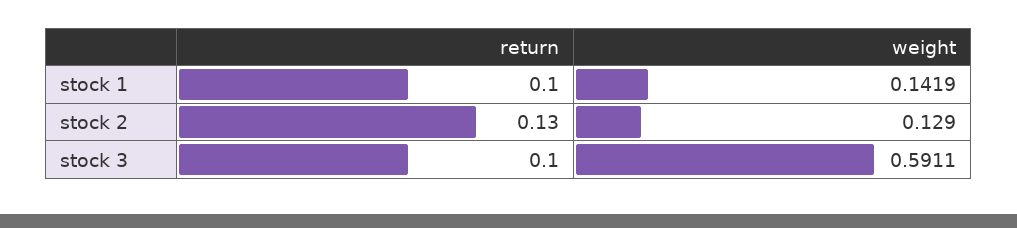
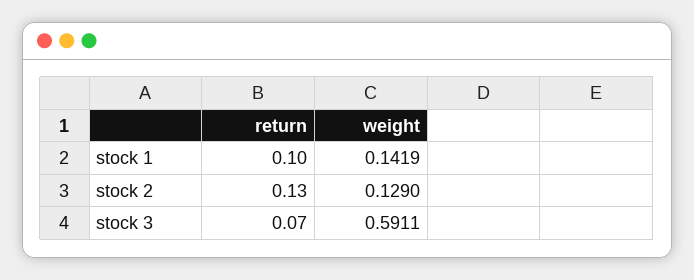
  {
    "return": {
      "stock 1": 0.1,
      "stock 2": 0.13,
-     "stock 3": 0.1
+     "stock 3": 0.07
    },
    "weight": {
      "stock 1": 0.1419,
      "stock 2": 0.129,
      "stock 3": 0.5911
    }
  }

